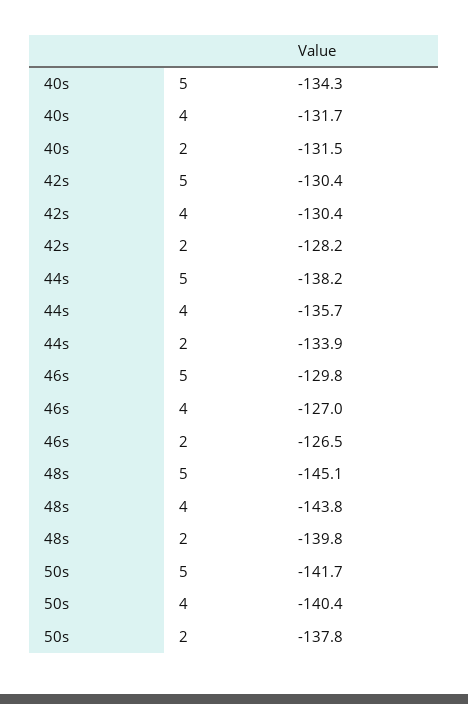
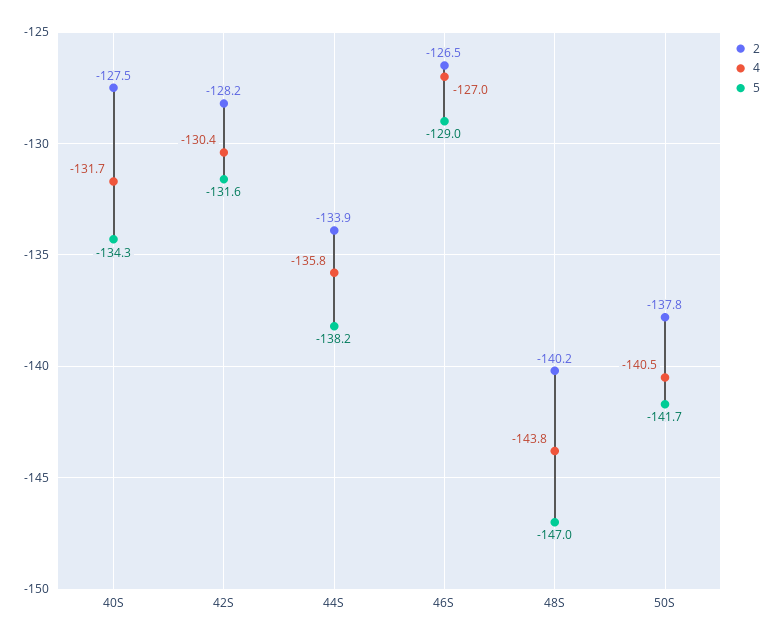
  {
    "5": {
      "40s": -134.3,
-     "42s": -130.4,
+     "42s": -131.6,
      "44s": -138.2,
-     "46s": -129.8,
+     "46s": -129,
-     "48s": -145.1,
+     "48s": -147,
      "50s": -141.7
    },
    "4": {
      "40s": -131.7,
      "42s": -130.4,
-     "44s": -135.7,
+     "44s": -135.8,
      "46s": -127,
      "48s": -143.8,
-     "50s": -140.4
+     "50s": -140.5
    },
    "2": {
-     "40s": -131.5,
+     "40s": -127.5,
      "42s": -128.2,
      "44s": -133.9,
      "46s": -126.5,
-     "48s": -139.8,
+     "48s": -140.2,
      "50s": -137.8
    }
  }

